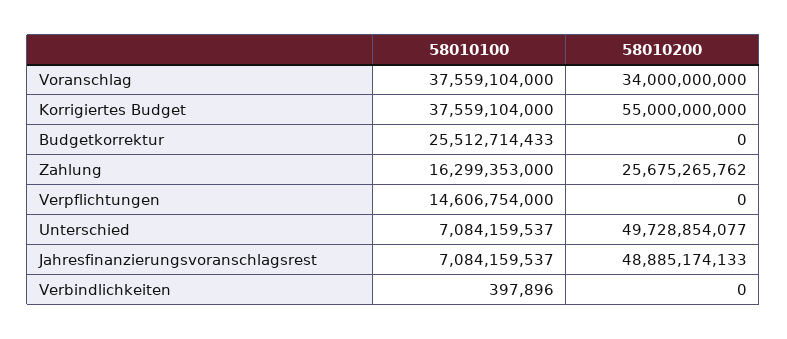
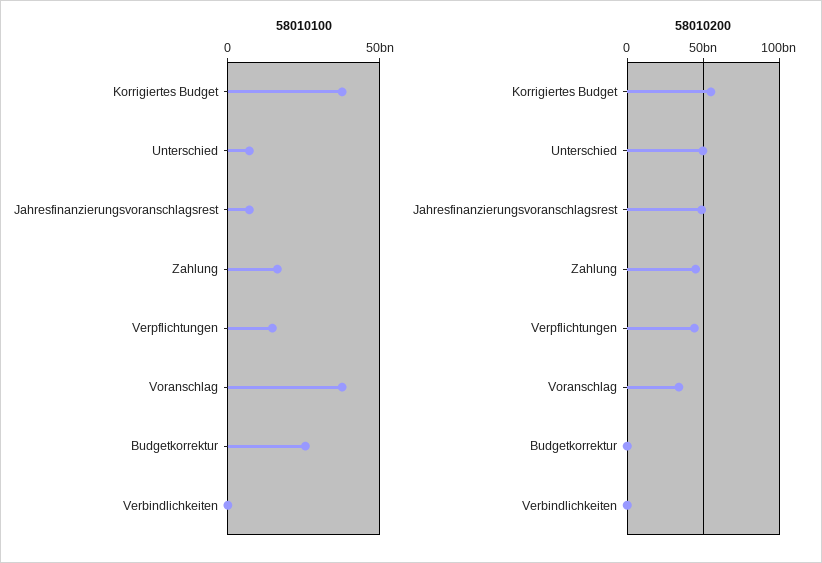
  {
    "58010100": {
      "Voranschlag": 37559104000,
      "Korrigiertes Budget": 37559104000,
      "Budgetkorrektur": 25512714433,
      "Zahlung": 16299353000,
      "Verpflichtungen": 14606754000,
      "Unterschied": 7084159537,
      "Jahresfinanzierungsvoranschlagsrest": 7084159537,
      "Verbindlichkeiten": 397896
    },
    "58010200": {
      "Voranschlag": 34000000000,
      "Korrigiertes Budget": 55000000000,
      "Budgetkorrektur": 0,
-     "Zahlung": 25675265762,
+     "Zahlung": 45000000000,
-     "Verpflichtungen": 0,
+     "Verpflichtungen": 45000000000,
      "Unterschied": 49728854077,
      "Jahresfinanzierungsvoranschlagsrest": 48885174133,
      "Verbindlichkeiten": 0
    }
  }

